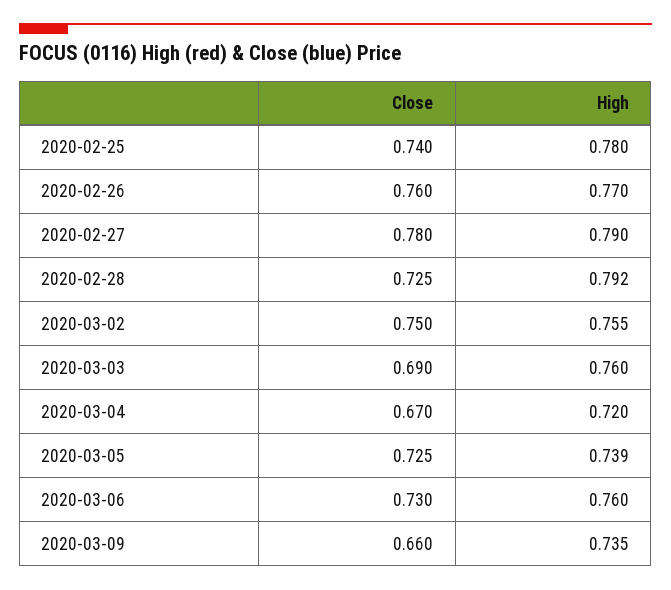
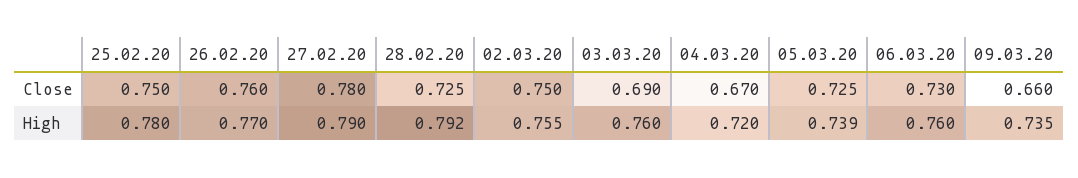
  {
    "Close": {
-     "2020-02-25": 0.74,
+     "2020-02-25": 0.75,
      "2020-02-26": 0.76,
      "2020-02-27": 0.78,
      "2020-02-28": 0.725,
      "2020-03-02": 0.75,
      "2020-03-03": 0.69,
      "2020-03-04": 0.67,
      "2020-03-05": 0.725,
      "2020-03-06": 0.73,
      "2020-03-09": 0.66
    },
    "High": {
      "2020-02-25": 0.78,
      "2020-02-26": 0.77,
      "2020-02-27": 0.79,
      "2020-02-28": 0.792,
      "2020-03-02": 0.755,
      "2020-03-03": 0.76,
      "2020-03-04": 0.72,
      "2020-03-05": 0.739,
      "2020-03-06": 0.76,
      "2020-03-09": 0.735
    }
  }

